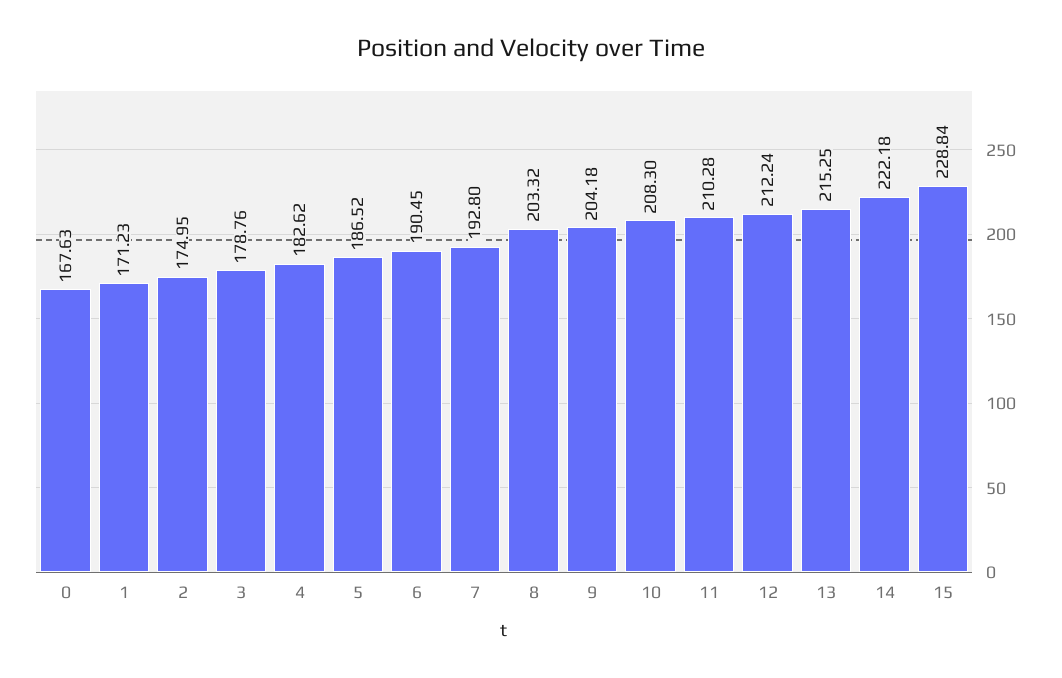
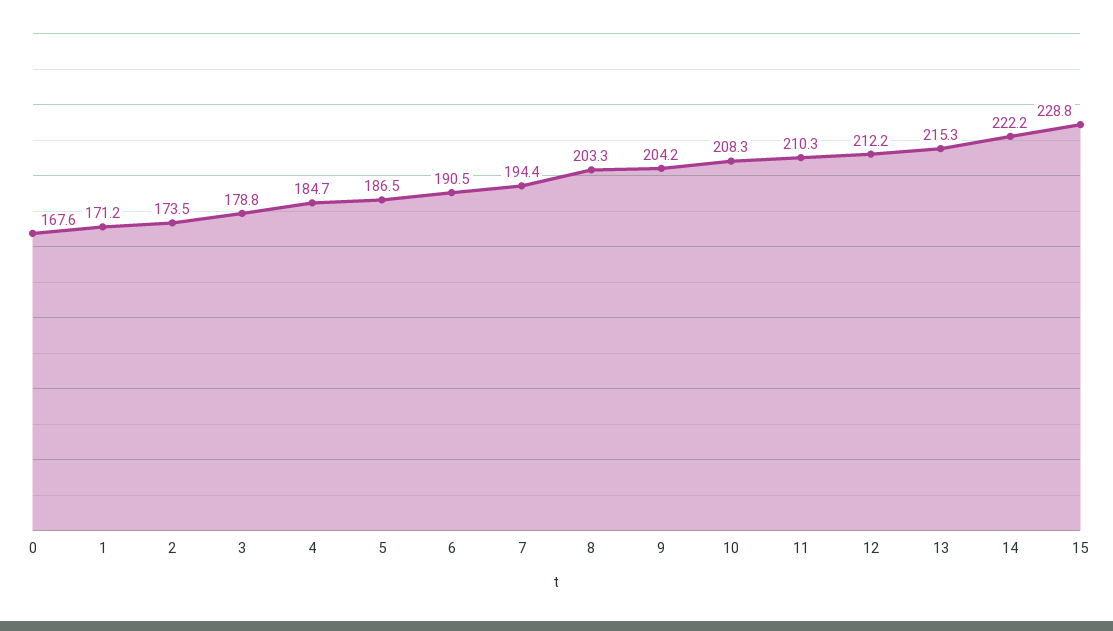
  {
    "0": 167.63,
    "1": 171.23,
-   "2": 174.95,
+   "2": 173.5,
    "3": 178.76,
-   "4": 182.62,
+   "4": 184.7,
    "5": 186.52,
    "6": 190.45,
-   "7": 192.8,
+   "7": 194.4,
    "8": 203.32,
    "9": 204.18,
    "10": 208.3,
    "11": 210.28,
    "12": 212.24,
    "13": 215.25,
    "14": 222.18,
    "15": 228.84
  }

